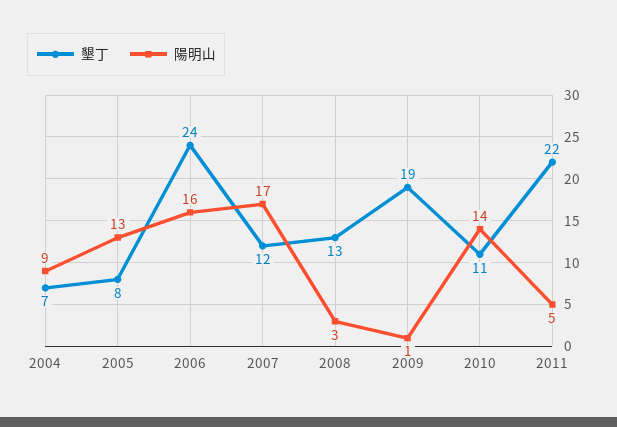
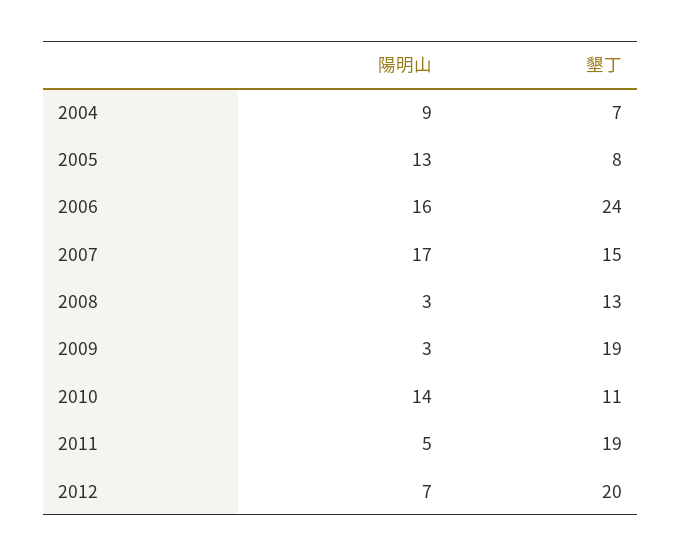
  {
    "墾丁": {
      "2004": 7,
      "2005": 8,
      "2006": 24,
-     "2007": 12,
+     "2007": 15,
      "2008": 13,
      "2009": 19,
      "2010": 11,
-     "2011": 22
+     "2011": 19,
+     "2012": 20
    },
    "陽明山": {
      "2004": 9,
      "2005": 13,
      "2006": 16,
      "2007": 17,
      "2008": 3,
-     "2009": 1,
+     "2009": 3,
      "2010": 14,
-     "2011": 5
+     "2011": 5,
+     "2012": 7
    }
  }

